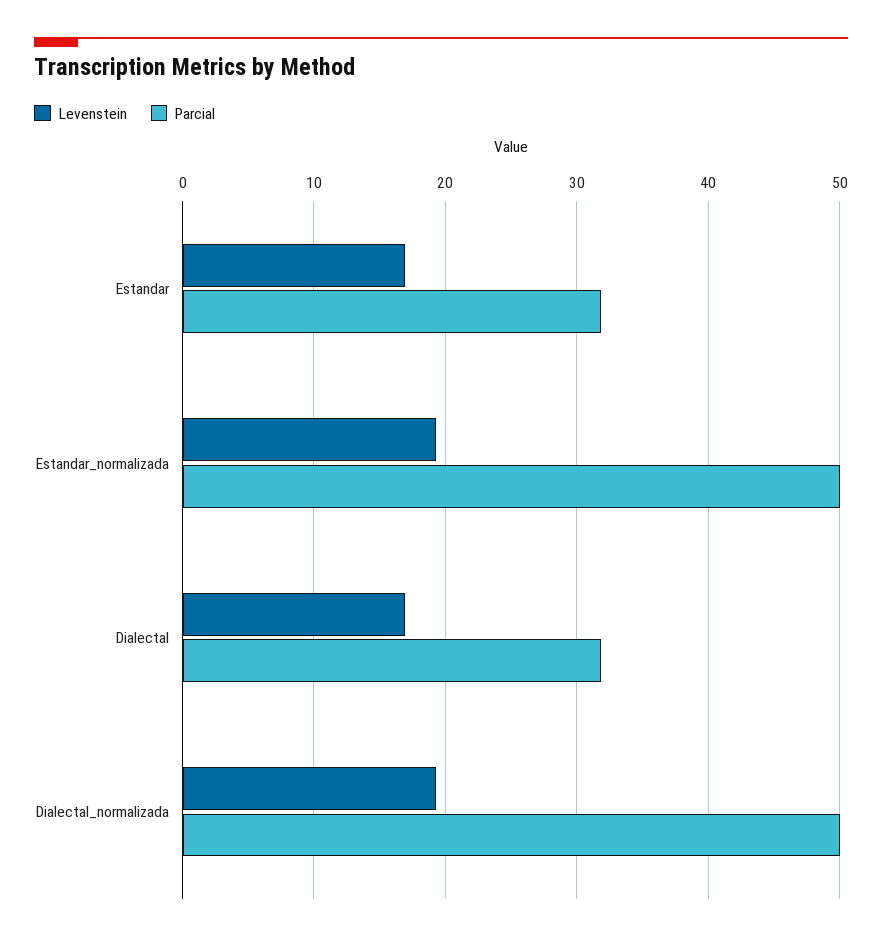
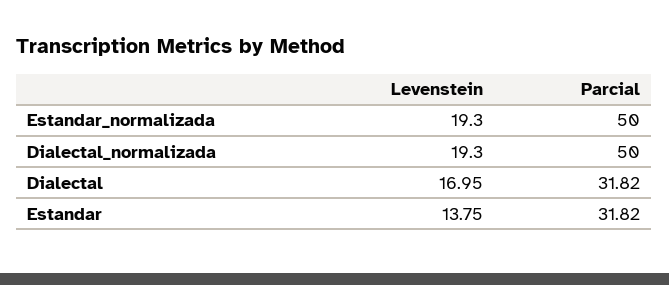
  {
    "Levenstein": {
-     "Estandar": 17,
+     "Estandar": 13.75,
      "Estandar_normalizada": 19.3,
      "Dialectal": 16.95,
      "Dialectal_normalizada": 19.3
    },
    "Parcial": {
      "Estandar": 31.82,
      "Estandar_normalizada": 50,
      "Dialectal": 31.82,
      "Dialectal_normalizada": 50
    }
  }

